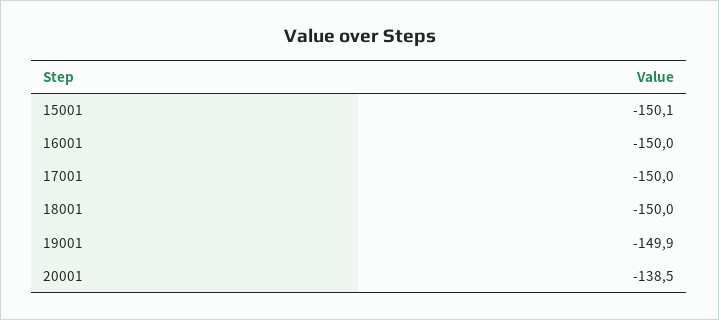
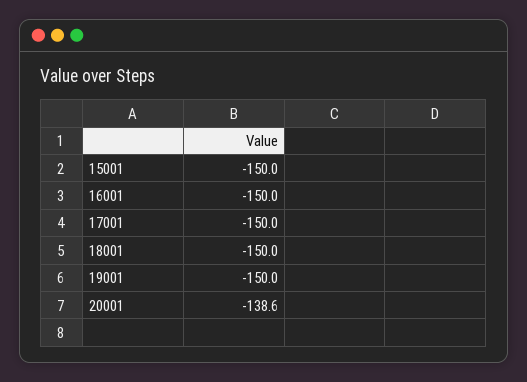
  {
-   "15001": -150.1,
+   "15001": -150,
    "16001": -150,
    "17001": -150,
    "18001": -150,
-   "19001": -149.9,
+   "19001": -150,
-   "20001": -138.5
+   "20001": -138.6
  }

